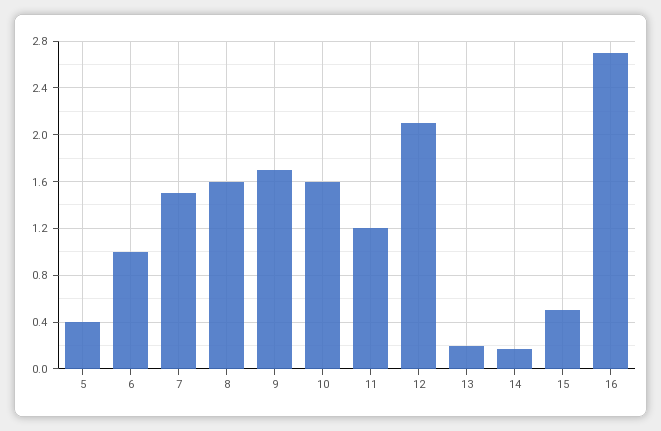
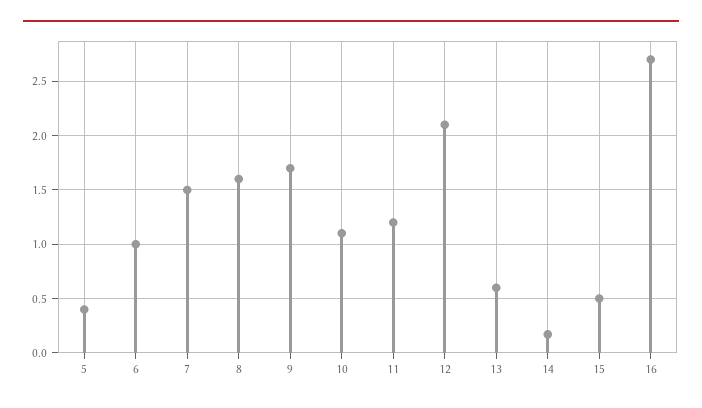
  {
    "5": 0.4,
    "6": 1,
    "7": 1.5,
    "8": 1.6,
    "9": 1.7,
-   "10": 1.6,
+   "10": 1.1,
    "11": 1.2,
    "12": 2.1,
-   "13": 0.2,
+   "13": 0.6,
    "14": 0.2,
    "15": 0.5,
    "16": 2.7
  }

